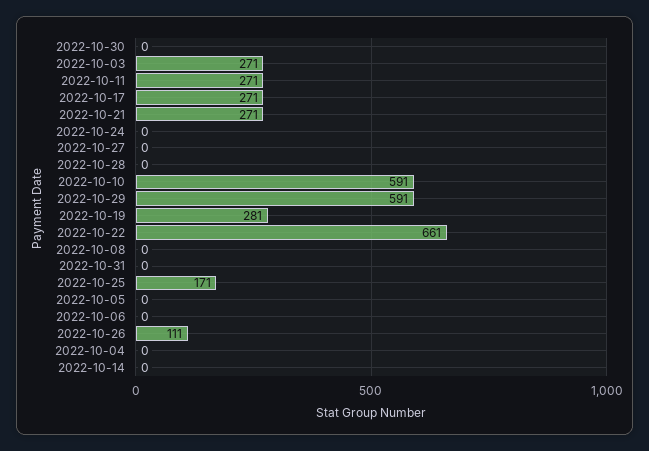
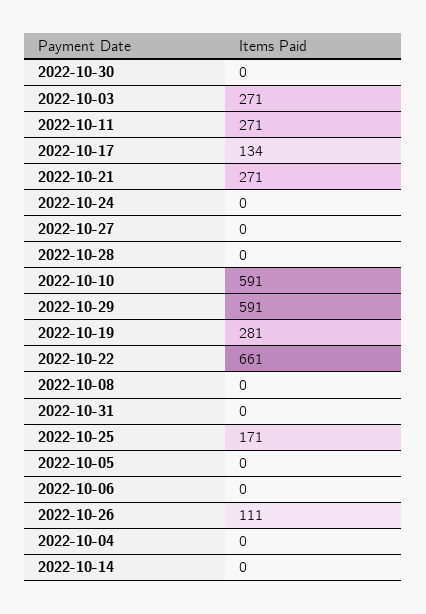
  {
    "2022-10-30": 0,
    "2022-10-03": 271,
    "2022-10-11": 271,
-   "2022-10-17": 271,
+   "2022-10-17": 134,
    "2022-10-21": 271,
    "2022-10-24": 0,
    "2022-10-27": 0,
    "2022-10-28": 0,
    "2022-10-10": 591,
    "2022-10-29": 591,
    "2022-10-19": 281,
    "2022-10-22": 661,
    "2022-10-08": 0,
    "2022-10-31": 0,
    "2022-10-25": 171,
    "2022-10-05": 0,
    "2022-10-06": 0,
    "2022-10-26": 111,
    "2022-10-04": 0,
    "2022-10-14": 0
  }

